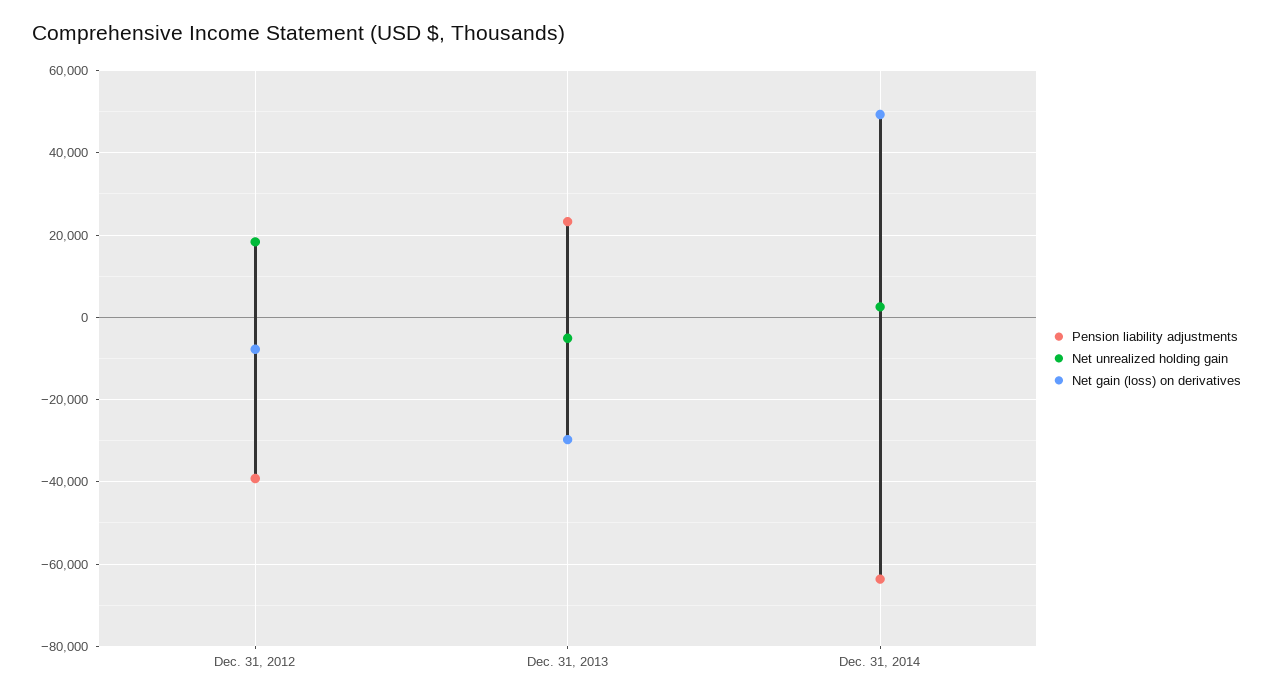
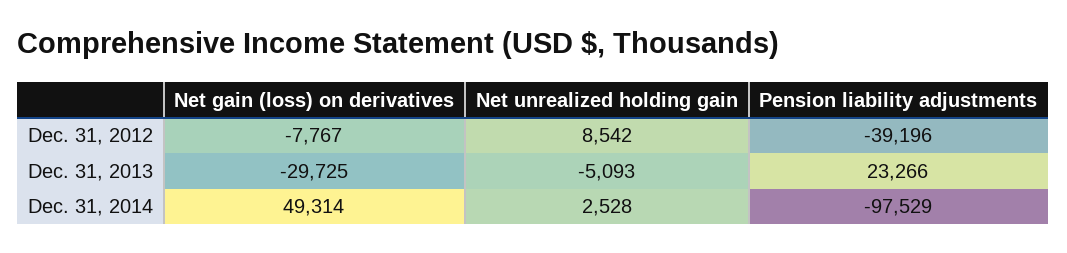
  {
    "Pension liability adjustments": {
      "Dec. 31, 2012": -39196,
      "Dec. 31, 2013": 23266,
-     "Dec. 31, 2014": -64000
+     "Dec. 31, 2014": -97529
    },
    "Net unrealized holding gain": {
-     "Dec. 31, 2012": 18000,
+     "Dec. 31, 2012": 8542,
      "Dec. 31, 2013": -5093,
      "Dec. 31, 2014": 2528
    },
    "Net gain (loss) on derivatives": {
      "Dec. 31, 2012": -7767,
      "Dec. 31, 2013": -29725,
      "Dec. 31, 2014": 49314
    }
  }

